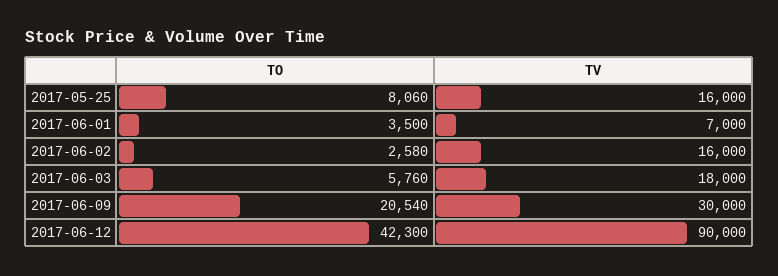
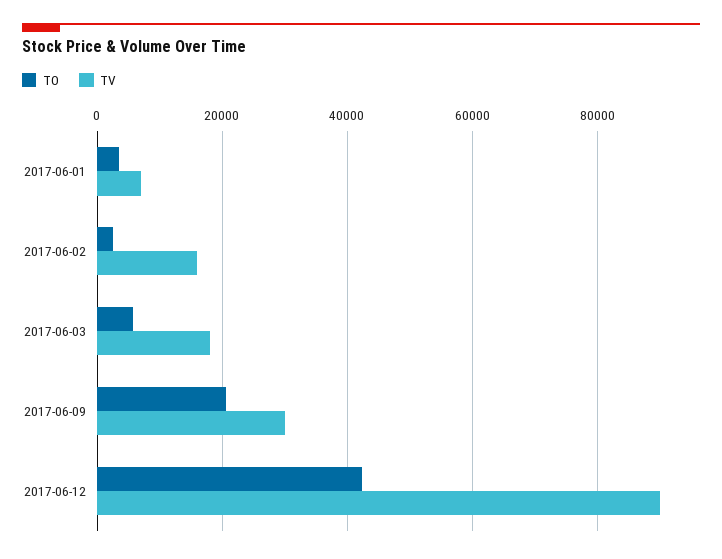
  {
    "TO": {
-     "2017-05-25": 8060,
      "2017-06-01": 3500,
      "2017-06-02": 2580,
      "2017-06-03": 5760,
      "2017-06-09": 20540,
      "2017-06-12": 42300
    },
    "TV": {
-     "2017-05-25": 16000,
      "2017-06-01": 7000,
      "2017-06-02": 16000,
      "2017-06-03": 18000,
      "2017-06-09": 30000,
      "2017-06-12": 90000
    }
  }

